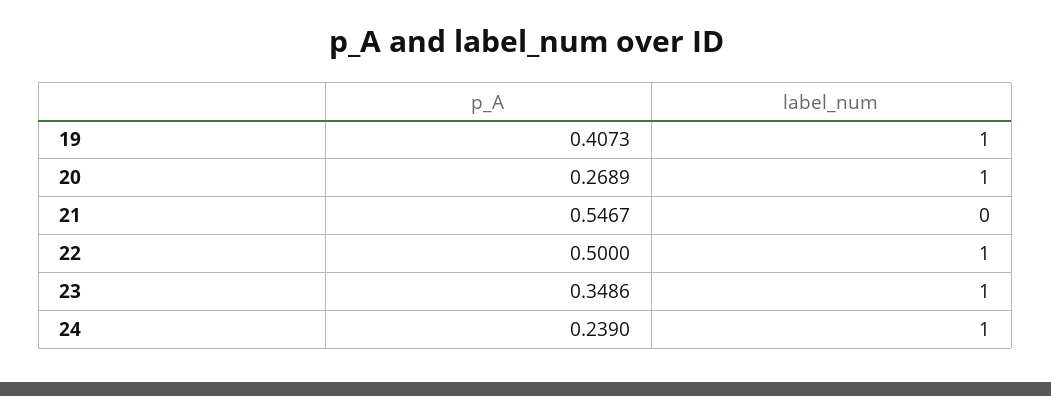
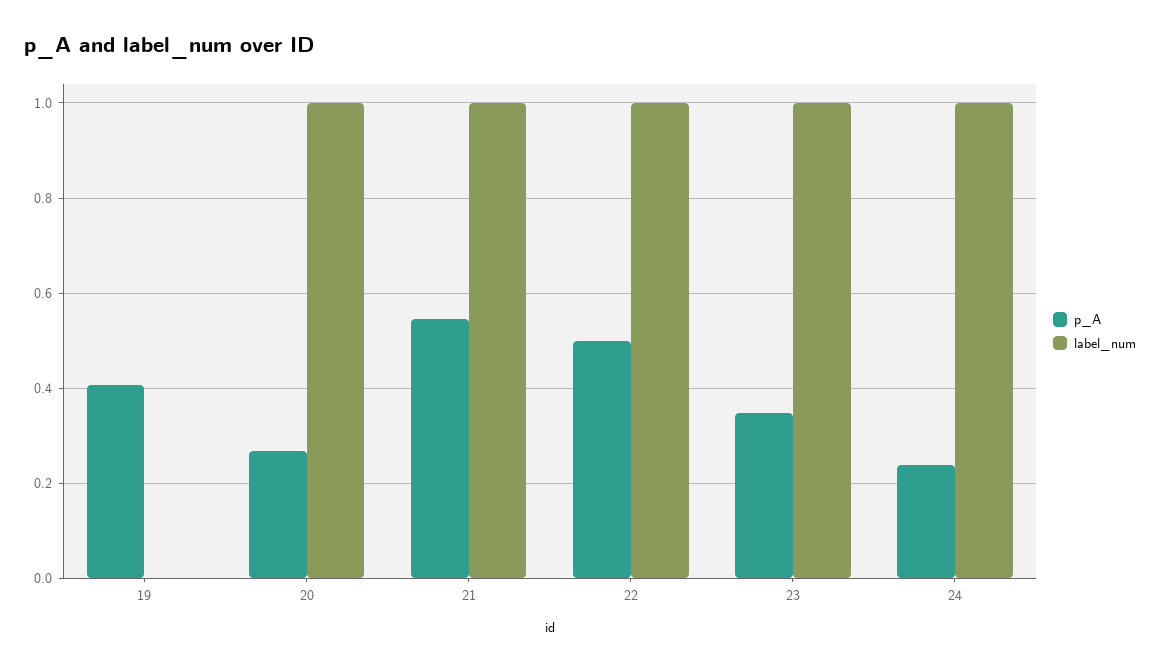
  {
    "p_A": {
      "19": 0.4073,
      "20": 0.2689,
      "21": 0.5467,
      "22": 0.5,
      "23": 0.3486,
      "24": 0.239
    },
    "label_num": {
-     "19": 1,
+     "19": 0,
      "20": 1,
-     "21": 0,
+     "21": 1,
      "22": 1,
      "23": 1,
      "24": 1
    }
  }

